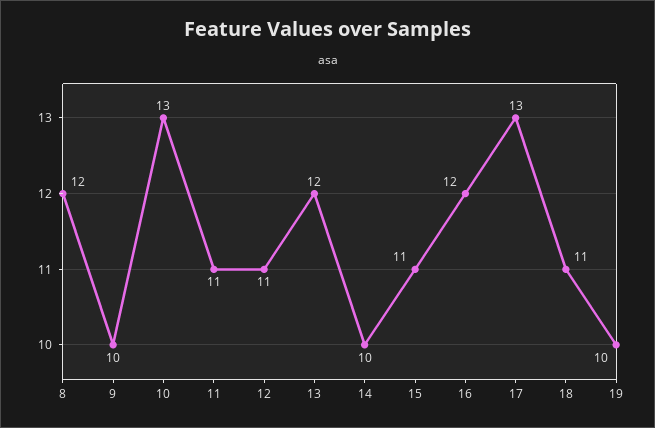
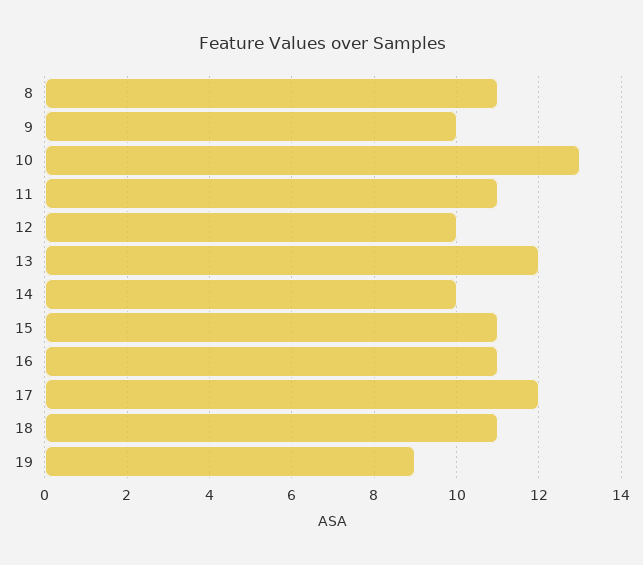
  {
-   "8": 12,
+   "8": 11,
    "9": 10,
    "10": 13,
    "11": 11,
-   "12": 11,
+   "12": 10,
    "13": 12,
    "14": 10,
    "15": 11,
-   "16": 12,
+   "16": 11,
-   "17": 13,
+   "17": 12,
    "18": 11,
-   "19": 10
+   "19": 9
  }

